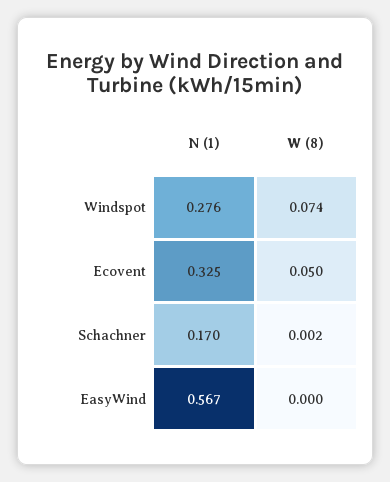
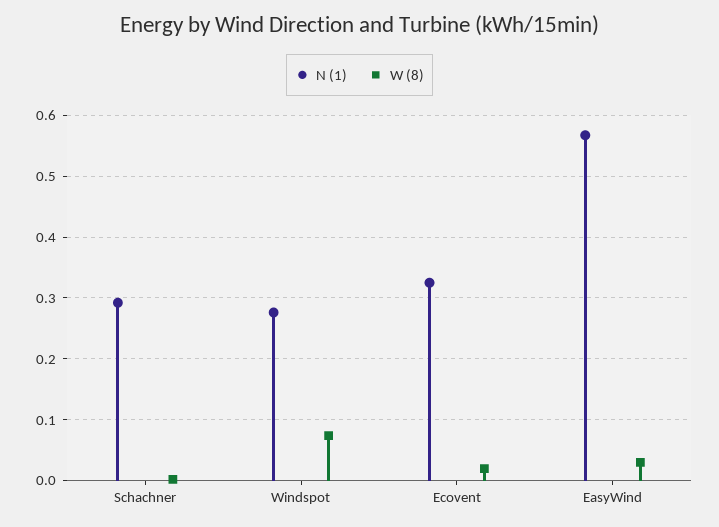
  {
    "N (1)": {
      "Windspot": 0.276,
      "Ecovent": 0.325,
-     "Schachner": 0.17,
+     "Schachner": 0.29,
      "EasyWind": 0.567
    },
    "W (8)": {
      "Windspot": 0.074,
-     "Ecovent": 0.05,
+     "Ecovent": 0.02,
      "Schachner": 0.002,
-     "EasyWind": 0
+     "EasyWind": 0.03
    }
  }

